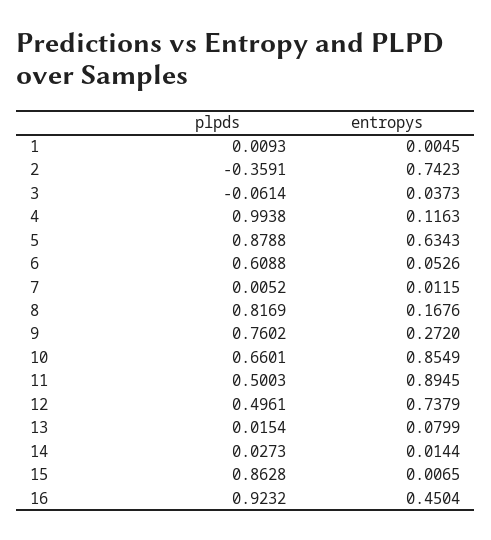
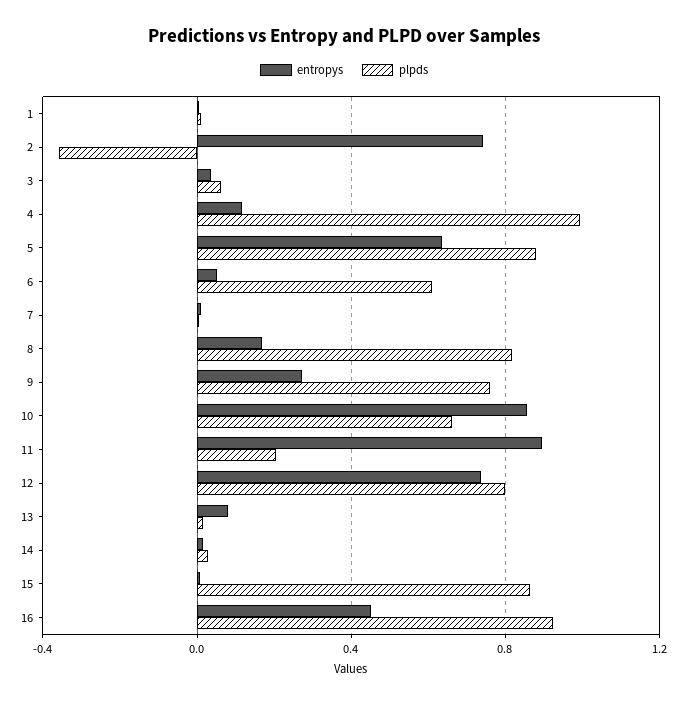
  {
    "plpds": {
      "1": 0.0093,
      "2": -0.3591,
-     "3": -0.0614,
+     "3": 0.05,
      "4": 0.9938,
      "5": 0.8788,
      "6": 0.6088,
      "7": 0.0052,
      "8": 0.8169,
      "9": 0.7602,
      "10": 0.6601,
-     "11": 0.5003,
+     "11": 0.2,
-     "12": 0.4961,
+     "12": 0.8,
      "13": 0.0154,
      "14": 0.0273,
      "15": 0.8628,
      "16": 0.9232
    },
    "entropys": {
      "1": 0.0045,
      "2": 0.7423,
      "3": 0.0373,
      "4": 0.1163,
      "5": 0.6343,
      "6": 0.0526,
      "7": 0.0115,
      "8": 0.1676,
      "9": 0.272,
      "10": 0.8549,
      "11": 0.8945,
      "12": 0.7379,
      "13": 0.0799,
      "14": 0.0144,
      "15": 0.0065,
      "16": 0.4504
    }
  }

